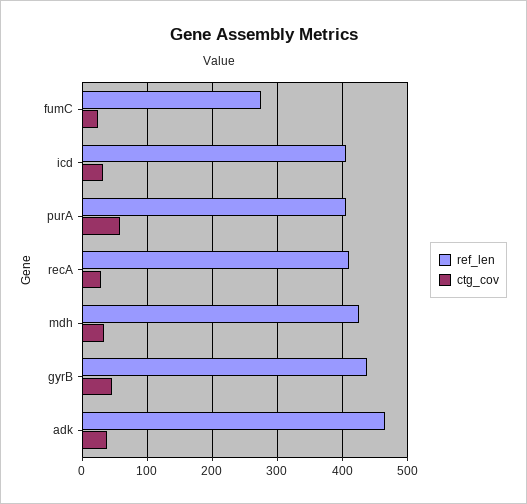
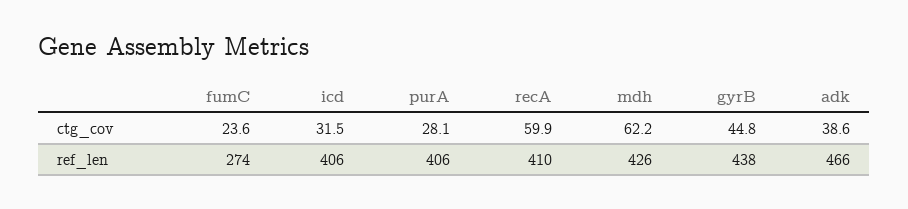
  {
    "ref_len": {
      "fumC": 274,
      "icd": 406,
      "purA": 406,
      "recA": 410,
      "mdh": 426,
      "gyrB": 438,
      "adk": 466
    },
    "ctg_cov": {
      "fumC": 23.6,
      "icd": 31.5,
-     "purA": 60,
+     "purA": 28.1,
-     "recA": 30,
+     "recA": 59.9,
-     "mdh": 30,
+     "mdh": 62.2,
      "gyrB": 44.8,
      "adk": 38.6
    }
  }

